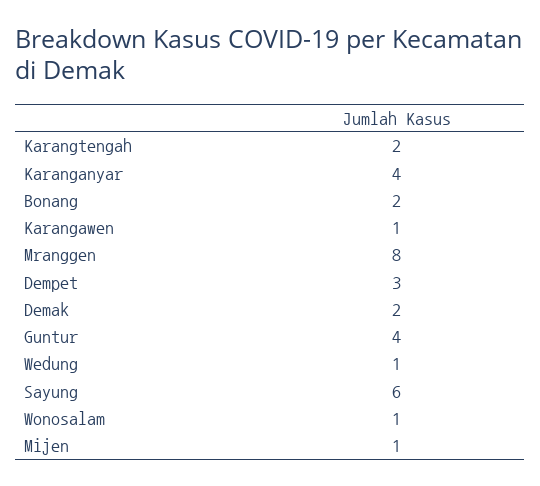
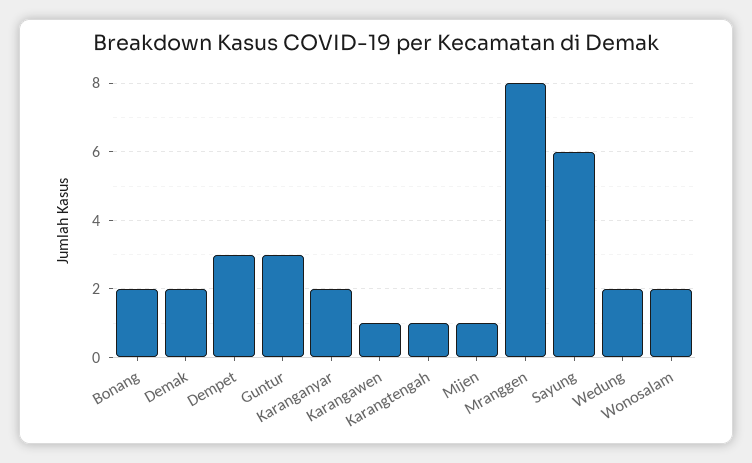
  {
-   "Karangtengah": 2,
+   "Karangtengah": 1,
-   "Karanganyar": 4,
+   "Karanganyar": 2,
    "Bonang": 2,
    "Karangawen": 1,
    "Mranggen": 8,
    "Dempet": 3,
    "Demak": 2,
-   "Guntur": 4,
+   "Guntur": 3,
-   "Wedung": 1,
+   "Wedung": 2,
    "Sayung": 6,
-   "Wonosalam": 1,
+   "Wonosalam": 2,
    "Mijen": 1
  }

